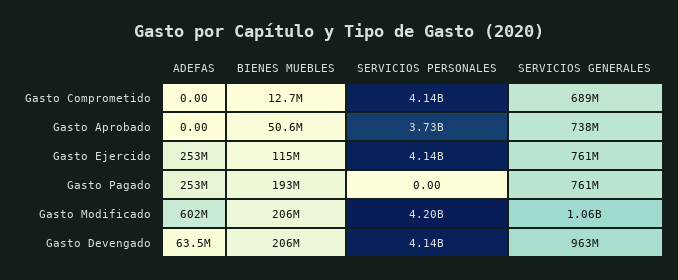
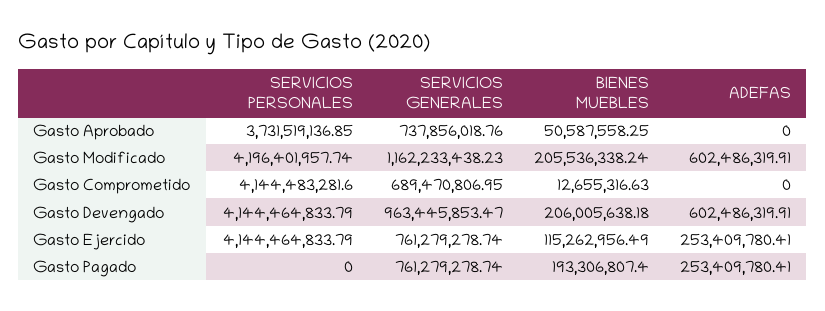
  {
    "ADEFAS": {
      "Gasto Comprometido": 0,
      "Gasto Aprobado": 0,
      "Gasto Ejercido": 253409780.41,
      "Gasto Pagado": 253409780.41,
      "Gasto Modificado": 602486319.91,
-     "Gasto Devengado": 63500000
+     "Gasto Devengado": 602486319.91
    },
    "BIENES MUEBLES": {
      "Gasto Comprometido": 12655316.63,
      "Gasto Aprobado": 50587558.25,
      "Gasto Ejercido": 115262956.49,
      "Gasto Pagado": 193306807.4,
      "Gasto Modificado": 205536338.24,
      "Gasto Devengado": 206005638.18
    },
    "SERVICIOS PERSONALES": {
      "Gasto Comprometido": 4144483281.6,
      "Gasto Aprobado": 3731519136.85,
      "Gasto Ejercido": 4144464833.79,
      "Gasto Pagado": 0,
      "Gasto Modificado": 4196401957.74,
      "Gasto Devengado": 4144464833.79
    },
    "SERVICIOS GENERALES": {
      "Gasto Comprometido": 689470806.95,
      "Gasto Aprobado": 737856018.76,
      "Gasto Ejercido": 761279278.74,
      "Gasto Pagado": 761279278.74,
-     "Gasto Modificado": 1060000000,
+     "Gasto Modificado": 1162233438.23,
      "Gasto Devengado": 963445853.47
    }
  }

